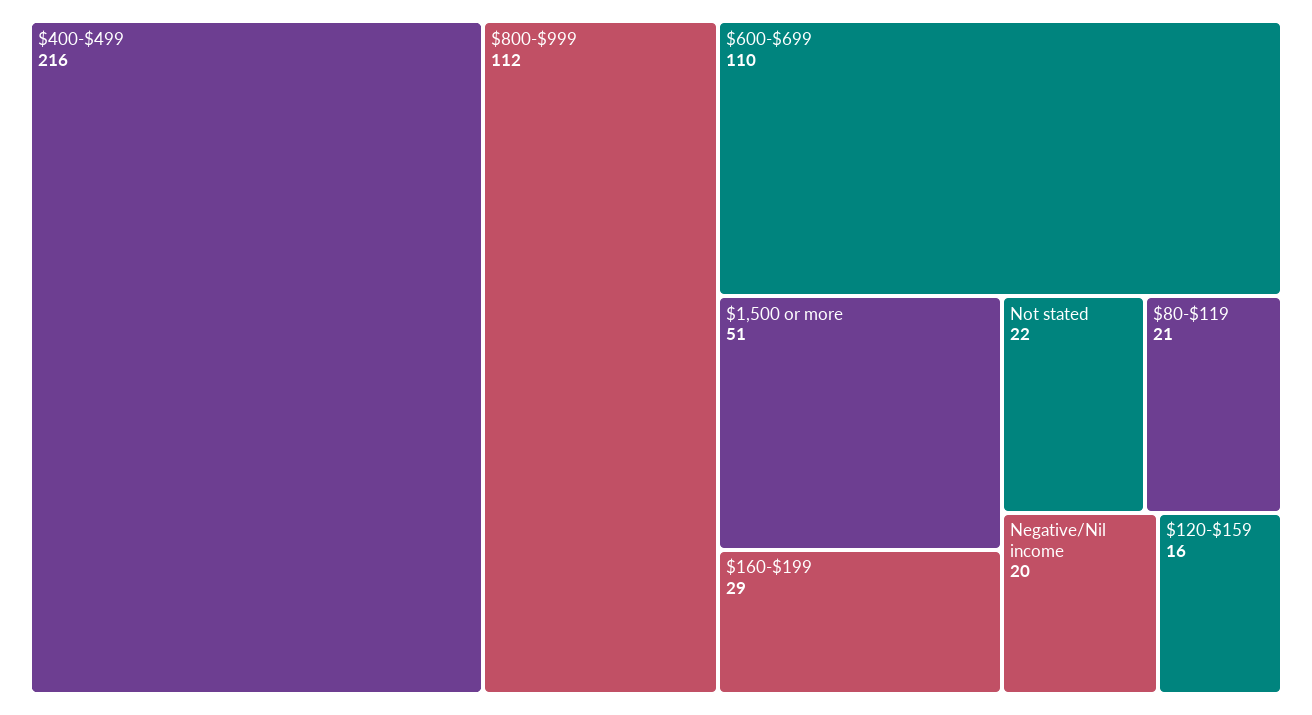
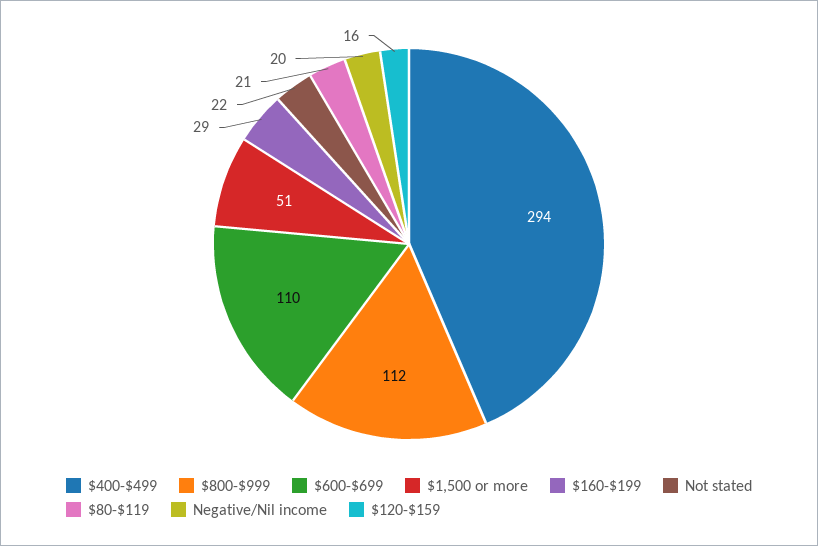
  {
-   "$400-$499": 216,
+   "$400-$499": 294,
    "$800-$999": 112,
    "$600-$699": 110,
    "$1,500 or more": 51,
    "$160-$199": 29,
    "Not stated": 22,
    "$80-$119": 21,
    "Negative/Nil income": 20,
    "$120-$159": 16
  }

